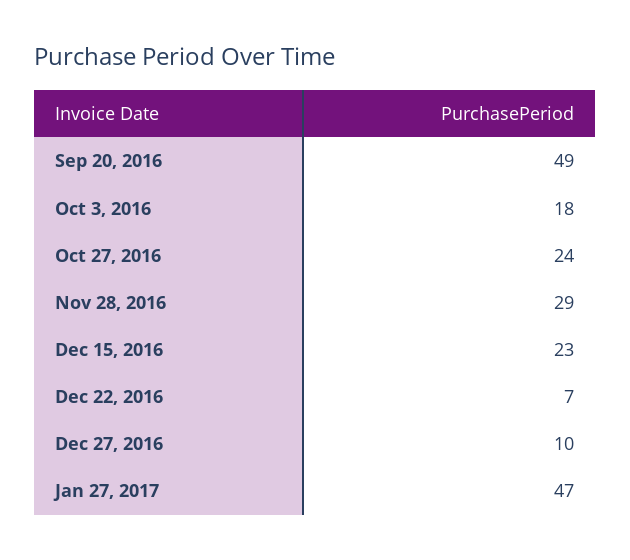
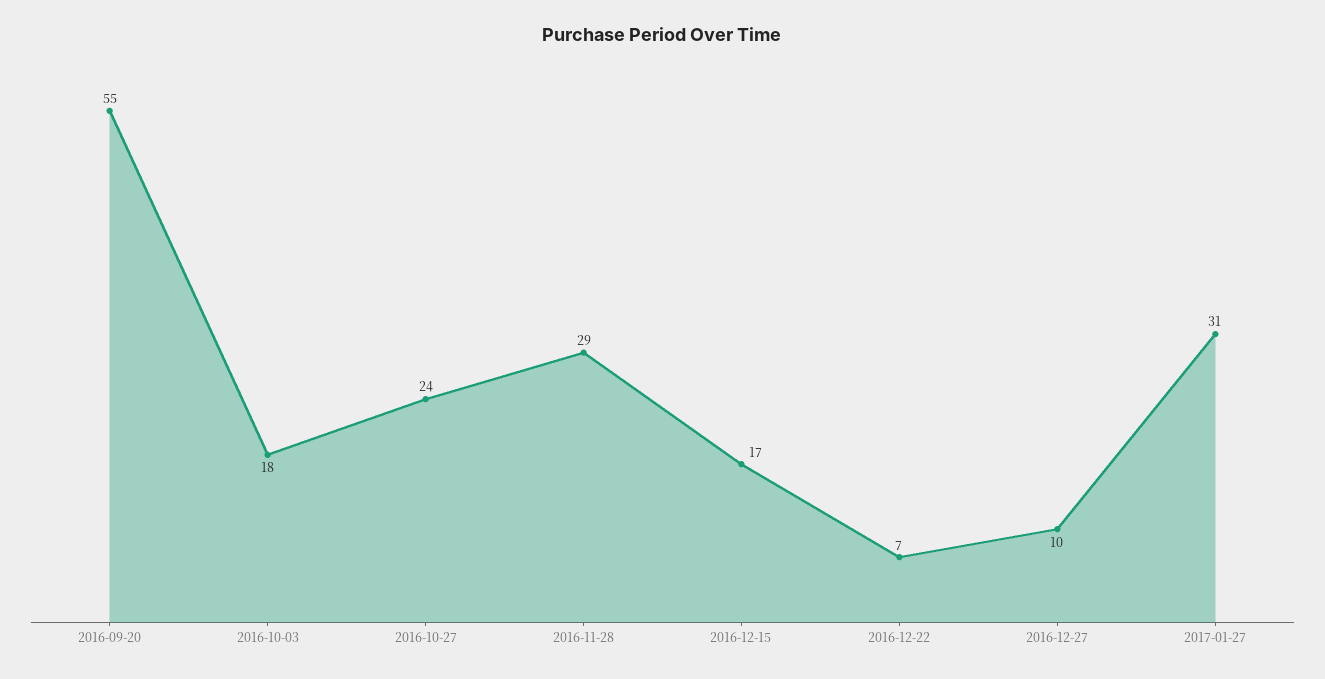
  {
-   "Sep 20, 2016": 49,
+   "Sep 20, 2016": 55,
    "Oct 3, 2016": 18,
    "Oct 27, 2016": 24,
    "Nov 28, 2016": 29,
-   "Dec 15, 2016": 23,
+   "Dec 15, 2016": 17,
    "Dec 22, 2016": 7,
    "Dec 27, 2016": 10,
-   "Jan 27, 2017": 47
+   "Jan 27, 2017": 31
  }

